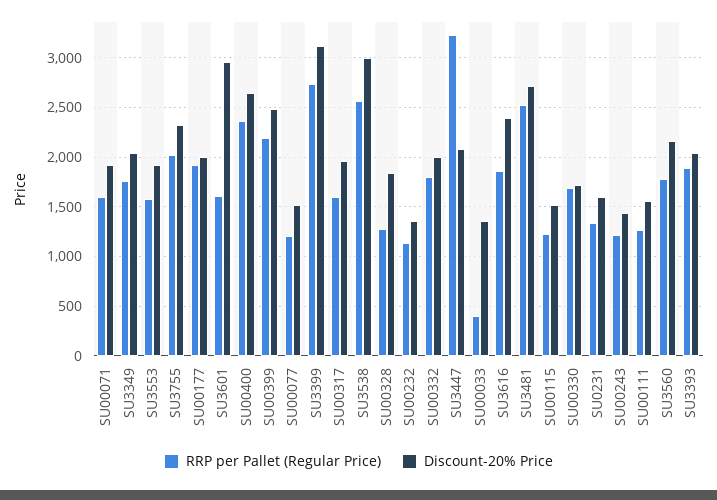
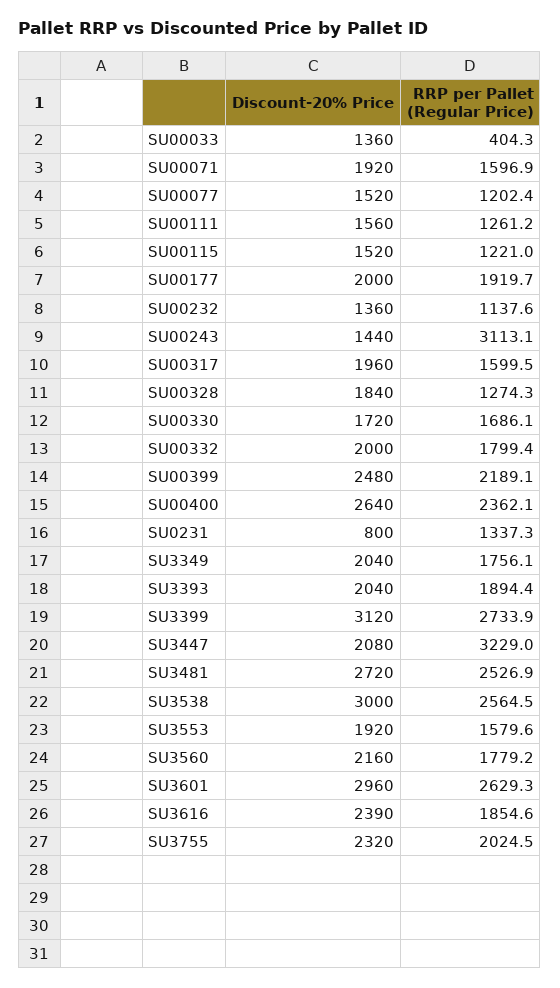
  {
    "RRP per Pallet (Regular Price)": {
      "SU00071": 1596.9,
      "SU3349": 1756.1,
      "SU3553": 1579.6,
      "SU3755": 2024.5,
      "SU00177": 1919.7,
-     "SU3601": 1600,
+     "SU3601": 2629.3,
      "SU00400": 2362.1,
      "SU00399": 2189.1,
      "SU00077": 1202.4,
      "SU3399": 2733.9,
      "SU00317": 1599.5,
      "SU3538": 2564.5,
      "SU00328": 1274.3,
      "SU00232": 1137.6,
      "SU00332": 1799.4,
      "SU3447": 3229,
      "SU00033": 404.3,
      "SU3616": 1854.6,
      "SU3481": 2526.9,
      "SU00115": 1221,
      "SU00330": 1686.1,
      "SU0231": 1337.3,
-     "SU00243": 1200,
+     "SU00243": 3113.1,
      "SU00111": 1261.2,
      "SU3560": 1779.2,
      "SU3393": 1894.4
    },
    "Discount-20% Price": {
      "SU00071": 1920,
      "SU3349": 2040,
      "SU3553": 1920,
      "SU3755": 2320,
      "SU00177": 2000,
      "SU3601": 2960,
      "SU00400": 2640,
      "SU00399": 2480,
      "SU00077": 1520,
      "SU3399": 3120,
      "SU00317": 1960,
      "SU3538": 3000,
      "SU00328": 1840,
      "SU00232": 1360,
      "SU00332": 2000,
      "SU3447": 2080,
      "SU00033": 1360,
      "SU3616": 2390,
      "SU3481": 2720,
      "SU00115": 1520,
      "SU00330": 1720,
-     "SU0231": 1600,
+     "SU0231": 800,
      "SU00243": 1440,
      "SU00111": 1560,
      "SU3560": 2160,
      "SU3393": 2040
    }
  }

